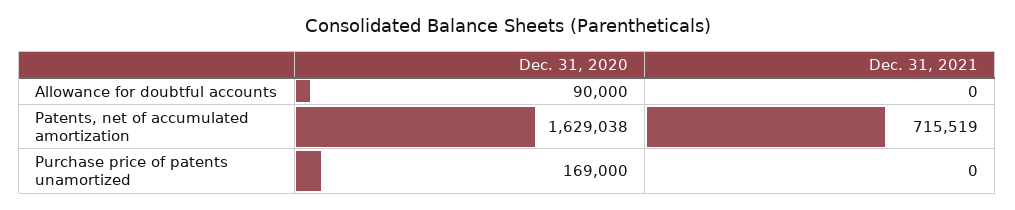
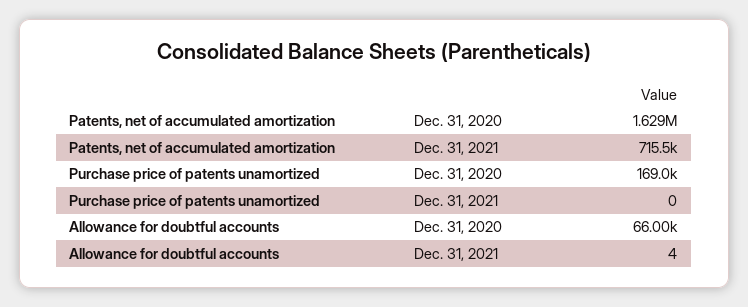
  {
    "Dec. 31, 2020": {
-     "Allowance for doubtful accounts": 90000,
+     "Allowance for doubtful accounts": 66000,
      "Patents, net of accumulated amortization": 1629038,
      "Purchase price of patents unamortized": 169000
    },
    "Dec. 31, 2021": {
-     "Allowance for doubtful accounts": 0,
+     "Allowance for doubtful accounts": 4,
      "Patents, net of accumulated amortization": 715519,
      "Purchase price of patents unamortized": 0
    }
  }

